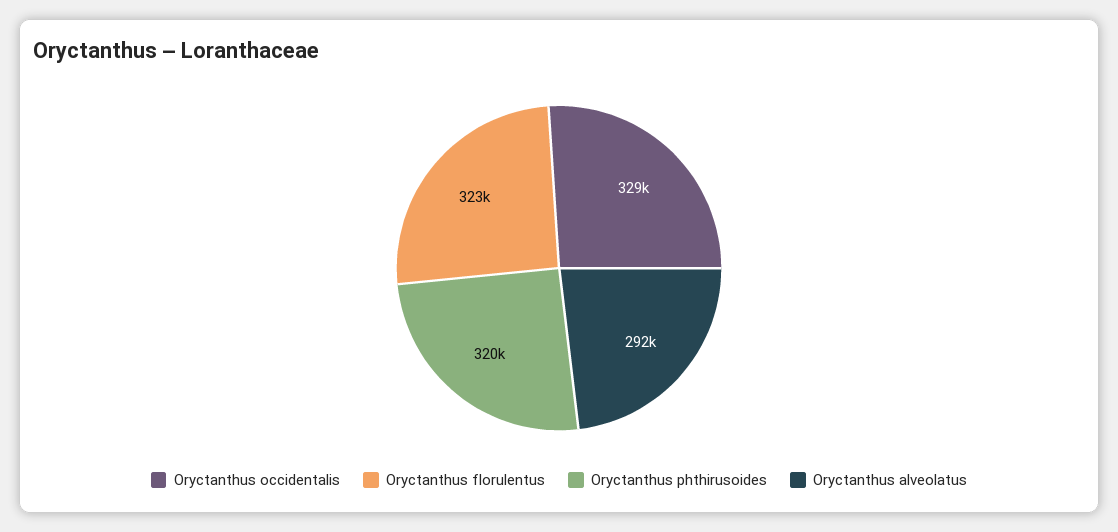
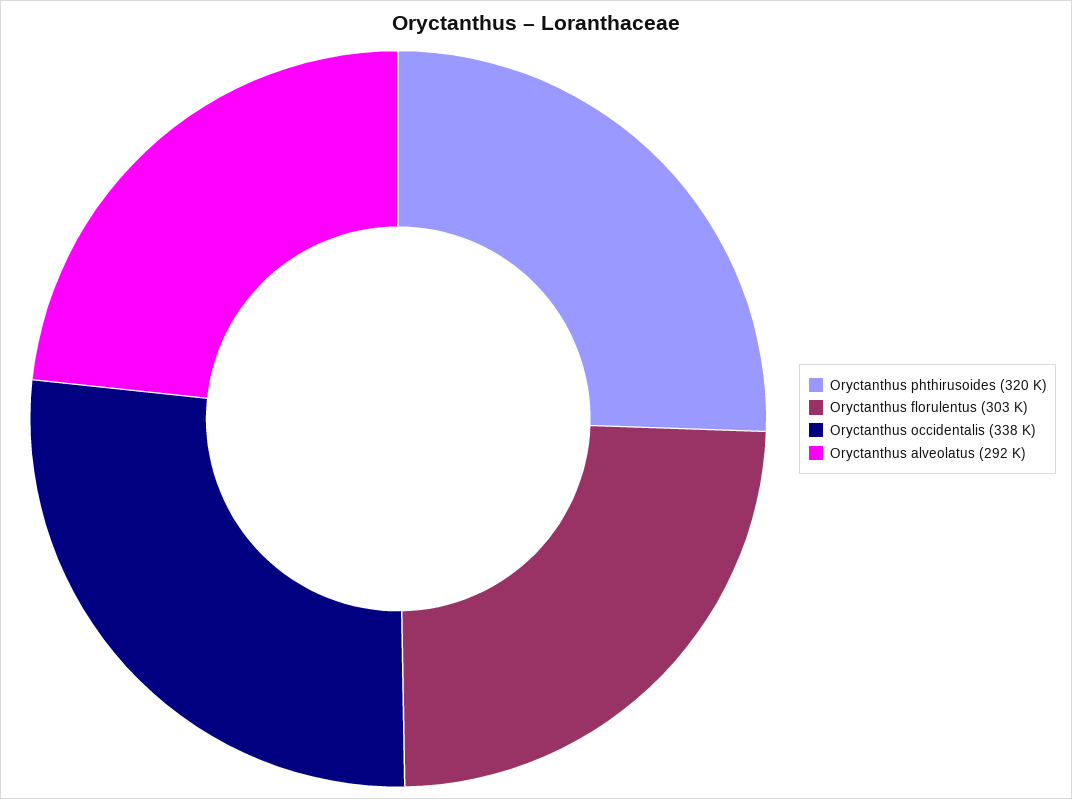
  {
-   "Oryctanthus occidentalis": 329000,
+   "Oryctanthus occidentalis": 338000,
-   "Oryctanthus florulentus": 323000,
+   "Oryctanthus florulentus": 303000,
    "Oryctanthus phthirusoides": 320000,
    "Oryctanthus alveolatus": 292000
  }

